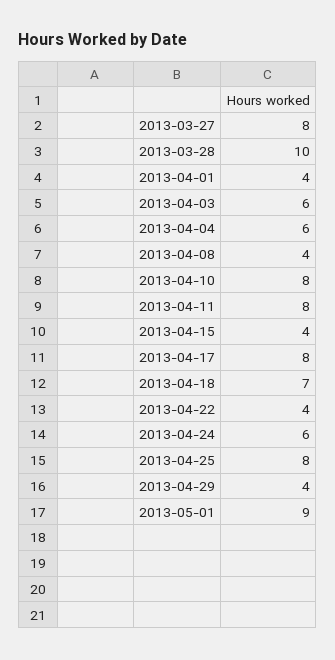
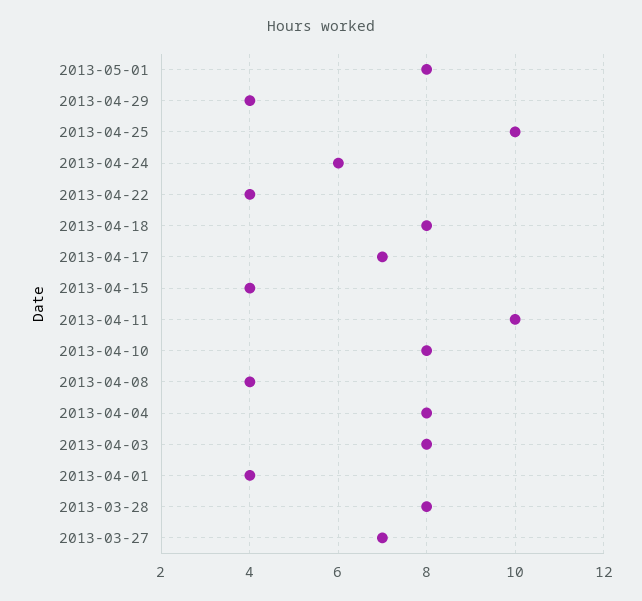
  {
-   "2013-03-27": 8,
+   "2013-03-27": 7,
-   "2013-03-28": 10,
+   "2013-03-28": 8,
    "2013-04-01": 4,
-   "2013-04-03": 6,
+   "2013-04-03": 8,
-   "2013-04-04": 6,
+   "2013-04-04": 8,
    "2013-04-08": 4,
    "2013-04-10": 8,
-   "2013-04-11": 8,
+   "2013-04-11": 10,
    "2013-04-15": 4,
-   "2013-04-17": 8,
+   "2013-04-17": 7,
-   "2013-04-18": 7,
+   "2013-04-18": 8,
    "2013-04-22": 4,
    "2013-04-24": 6,
-   "2013-04-25": 8,
+   "2013-04-25": 10,
    "2013-04-29": 4,
-   "2013-05-01": 9
+   "2013-05-01": 8
  }

